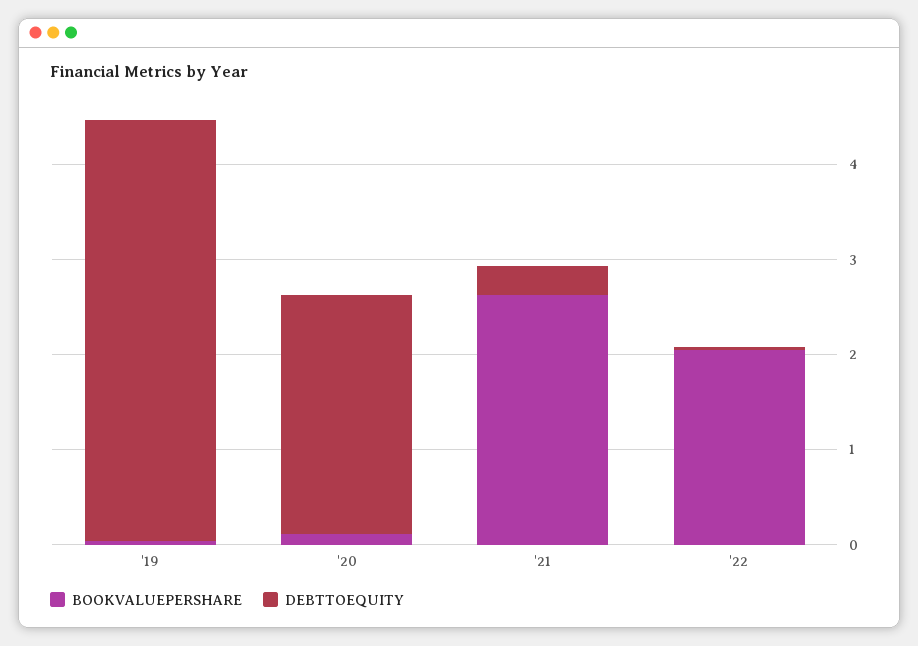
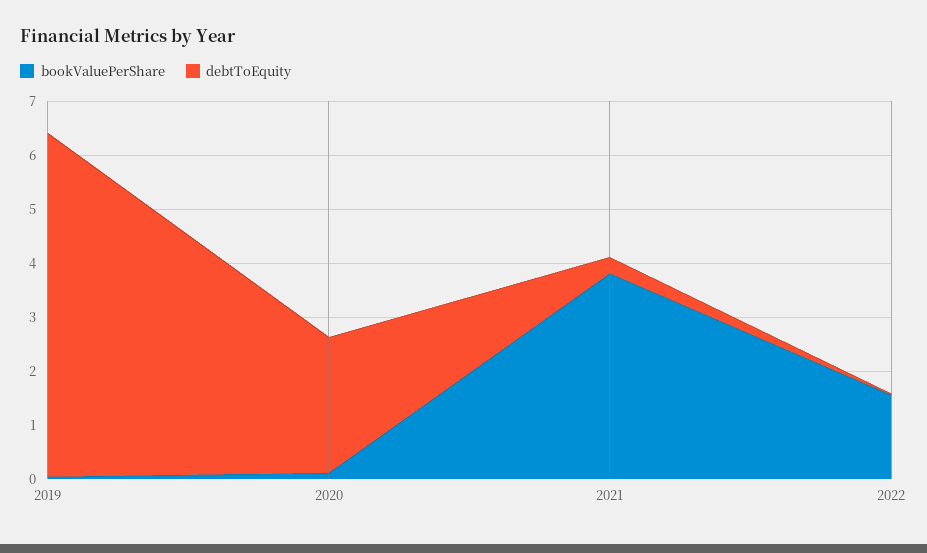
  {
    "BOOKVALUEPERSHARE": {
      "'19": 0,
      "'20": 0.2,
-     "'21": 2.6,
+     "'21": 3.8,
-     "'22": 2
+     "'22": 1.6
    },
    "DEBTTOEQUITY": {
-     "'19": 4.4,
+     "'19": 6.4,
      "'20": 2.6,
      "'21": 0.4,
      "'22": 0
    }
  }

